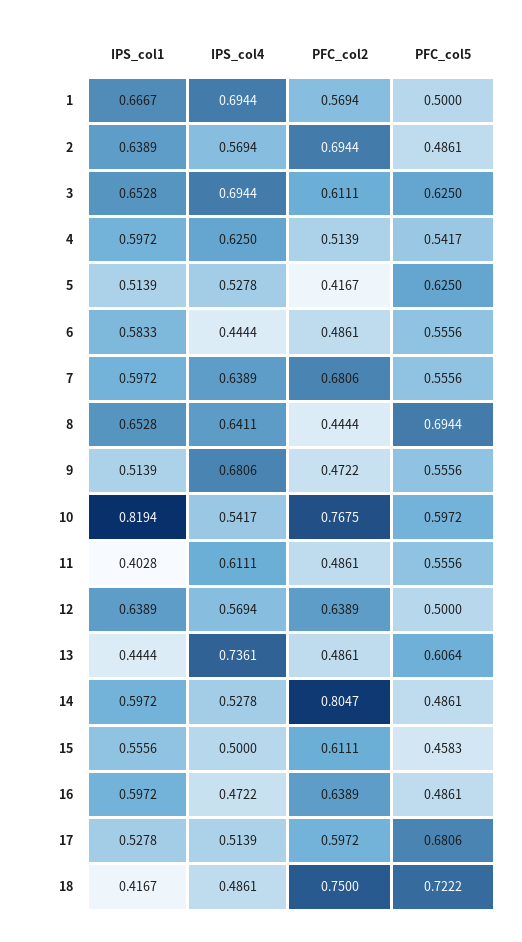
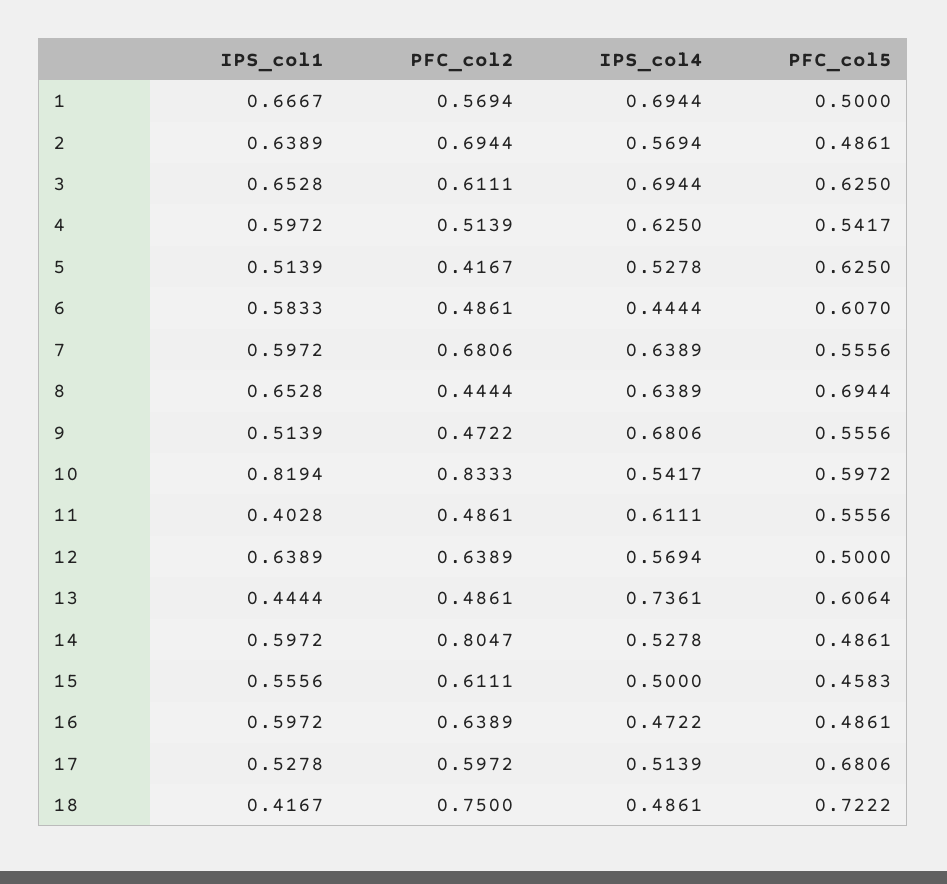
  {
    "IPS_col1": {
      "1": 0.6667,
      "2": 0.6389,
      "3": 0.6528,
      "4": 0.5972,
      "5": 0.5139,
      "6": 0.5833,
      "7": 0.5972,
      "8": 0.6528,
      "9": 0.5139,
      "10": 0.8194,
      "11": 0.4028,
      "12": 0.6389,
      "13": 0.4444,
      "14": 0.5972,
      "15": 0.5556,
      "16": 0.5972,
      "17": 0.5278,
      "18": 0.4167
    },
    "IPS_col4": {
      "1": 0.6944,
      "2": 0.5694,
      "3": 0.6944,
      "4": 0.625,
      "5": 0.5278,
      "6": 0.4444,
      "7": 0.6389,
-     "8": 0.6411,
+     "8": 0.6389,
      "9": 0.6806,
      "10": 0.5417,
      "11": 0.6111,
      "12": 0.5694,
      "13": 0.7361,
      "14": 0.5278,
      "15": 0.5,
      "16": 0.4722,
      "17": 0.5139,
      "18": 0.4861
    },
    "PFC_col2": {
      "1": 0.5694,
      "2": 0.6944,
      "3": 0.6111,
      "4": 0.5139,
      "5": 0.4167,
      "6": 0.4861,
      "7": 0.6806,
      "8": 0.4444,
      "9": 0.4722,
-     "10": 0.7675,
+     "10": 0.8333,
      "11": 0.4861,
      "12": 0.6389,
      "13": 0.4861,
      "14": 0.8047,
      "15": 0.6111,
      "16": 0.6389,
      "17": 0.5972,
      "18": 0.75
    },
    "PFC_col5": {
      "1": 0.5,
      "2": 0.4861,
      "3": 0.625,
      "4": 0.5417,
      "5": 0.625,
-     "6": 0.5556,
+     "6": 0.607,
      "7": 0.5556,
      "8": 0.6944,
      "9": 0.5556,
      "10": 0.5972,
      "11": 0.5556,
      "12": 0.5,
      "13": 0.6064,
      "14": 0.4861,
      "15": 0.4583,
      "16": 0.4861,
      "17": 0.6806,
      "18": 0.7222
    }
  }

